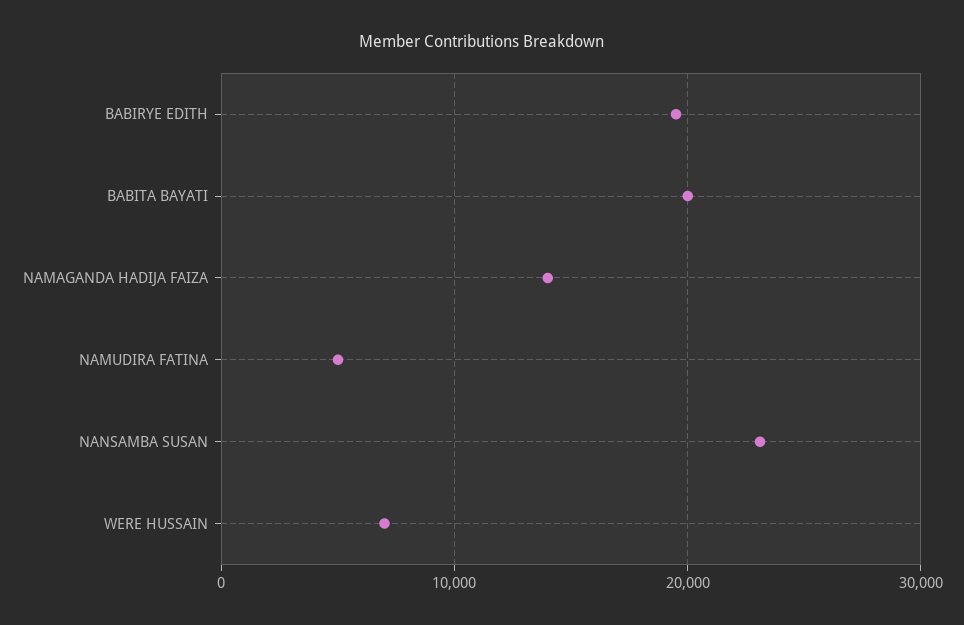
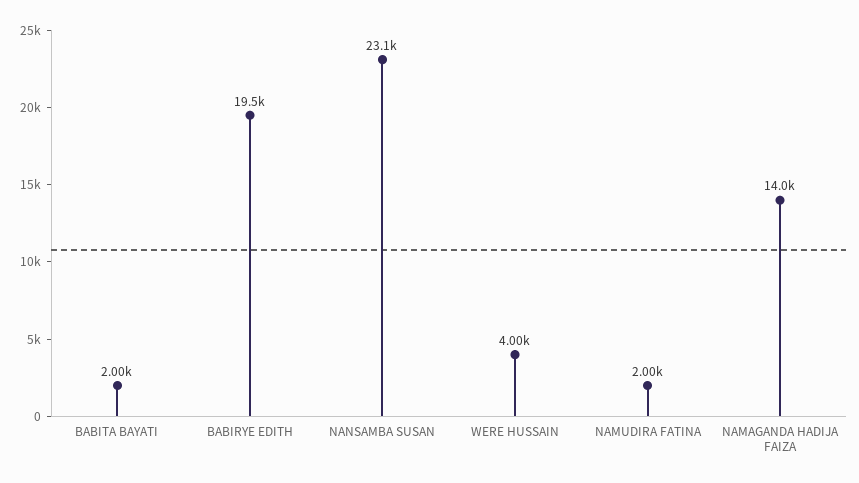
  {
    "BABIRYE EDITH": 19500,
-   "BABITA BAYATI": 20000,
+   "BABITA BAYATI": 2000,
    "NAMAGANDA HADIJA FAIZA": 14000,
-   "NAMUDIRA FATINA": 5000,
+   "NAMUDIRA FATINA": 2000,
    "NANSAMBA SUSAN": 23100,
-   "WERE HUSSAIN": 7000
+   "WERE HUSSAIN": 4000
  }

